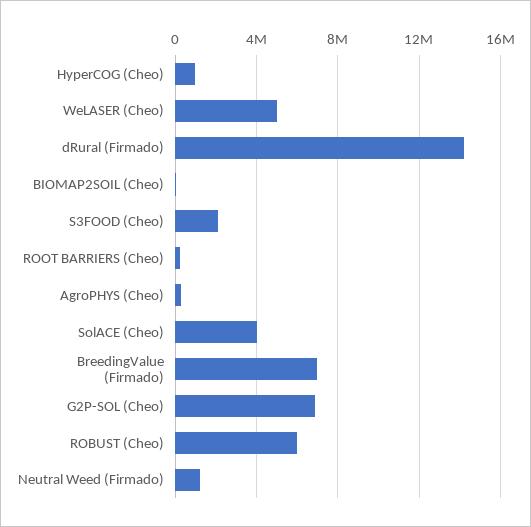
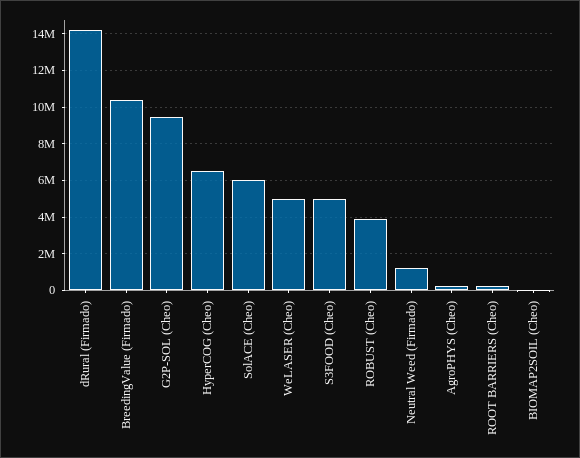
  {
-   "HyperCOG (Cheo)": 1000000,
+   "HyperCOG (Cheo)": 6500000,
    "WeLASER (Cheo)": 5000000,
    "dRural (Firmado)": 14000000,
    "BIOMAP2SOIL (Cheo)": 0,
-   "S3FOOD (Cheo)": 2000000,
+   "S3FOOD (Cheo)": 5000000,
    "ROOT BARRIERS (Cheo)": 0,
    "AgroPHYS (Cheo)": 500000,
-   "SolACE (Cheo)": 4000000,
+   "SolACE (Cheo)": 6000000,
-   "BreedingValue (Firmado)": 7000000,
+   "BreedingValue (Firmado)": 10500000,
-   "G2P-SOL (Cheo)": 7000000,
+   "G2P-SOL (Cheo)": 9500000,
-   "ROBUST (Cheo)": 6000000,
+   "ROBUST (Cheo)": 4000000,
    "Neutral Weed (Firmado)": 1000000
  }

